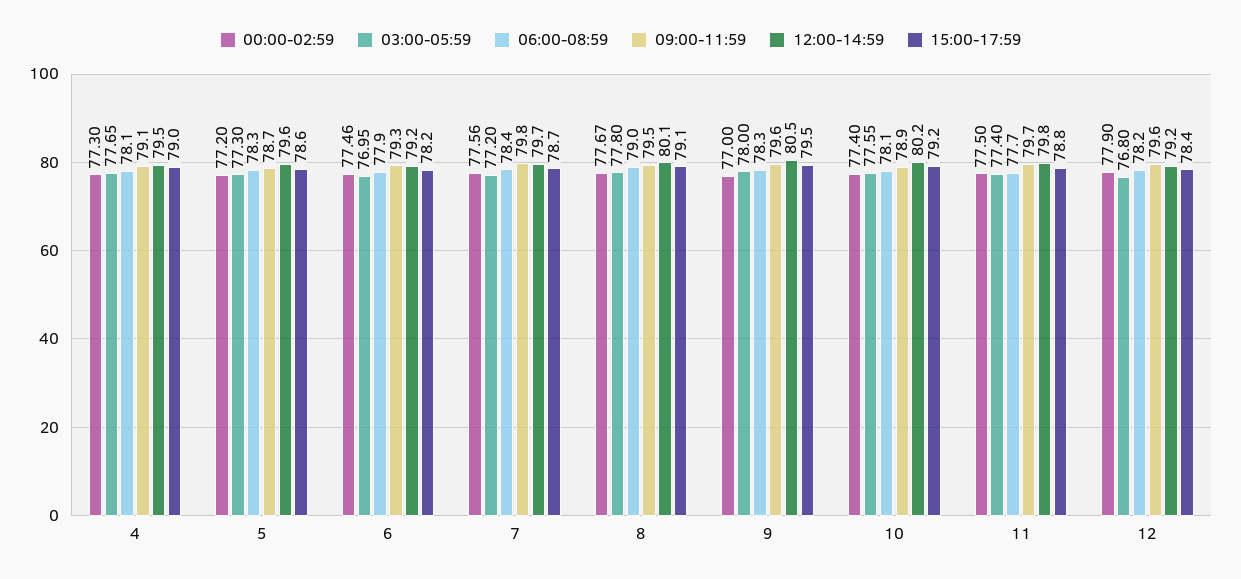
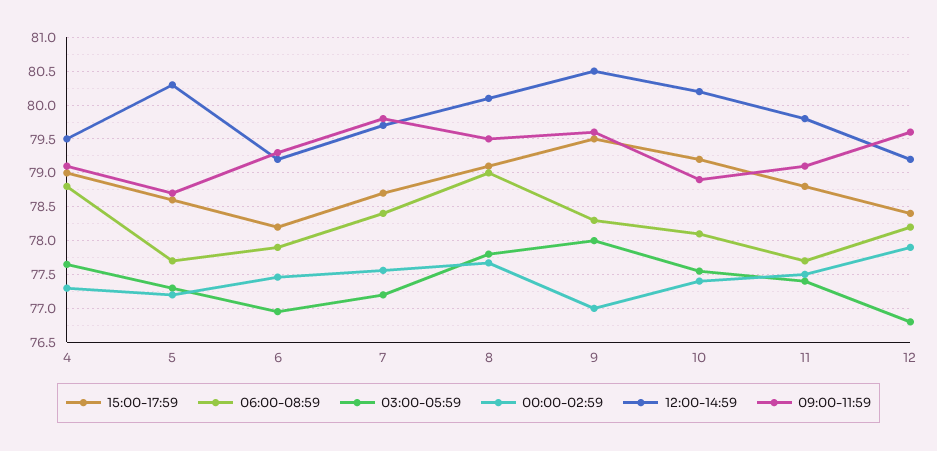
  {
    "00:00-02:59": {
      "4": 77.3,
      "5": 77.2,
      "6": 77.46,
      "7": 77.56,
      "8": 77.67,
      "9": 77,
      "10": 77.4,
      "11": 77.5,
      "12": 77.9
    },
    "03:00-05:59": {
      "4": 77.65,
      "5": 77.3,
      "6": 76.95,
      "7": 77.2,
      "8": 77.8,
      "9": 78,
      "10": 77.55,
      "11": 77.4,
      "12": 76.8
    },
    "06:00-08:59": {
-     "4": 78.1,
+     "4": 78.8,
-     "5": 78.3,
+     "5": 77.7,
      "6": 77.9,
      "7": 78.4,
      "8": 79,
      "9": 78.3,
      "10": 78.1,
      "11": 77.7,
      "12": 78.2
    },
    "09:00-11:59": {
      "4": 79.1,
      "5": 78.7,
      "6": 79.3,
      "7": 79.8,
      "8": 79.5,
      "9": 79.6,
      "10": 78.9,
-     "11": 79.7,
+     "11": 79.1,
      "12": 79.6
    },
    "12:00-14:59": {
      "4": 79.5,
-     "5": 79.6,
+     "5": 80.3,
      "6": 79.2,
      "7": 79.7,
      "8": 80.1,
      "9": 80.5,
      "10": 80.2,
      "11": 79.8,
      "12": 79.2
    },
    "15:00-17:59": {
      "4": 79,
      "5": 78.6,
      "6": 78.2,
      "7": 78.7,
      "8": 79.1,
      "9": 79.5,
      "10": 79.2,
      "11": 78.8,
      "12": 78.4
    }
  }

